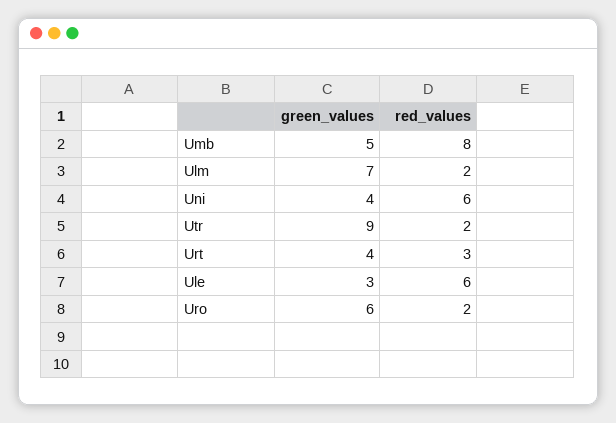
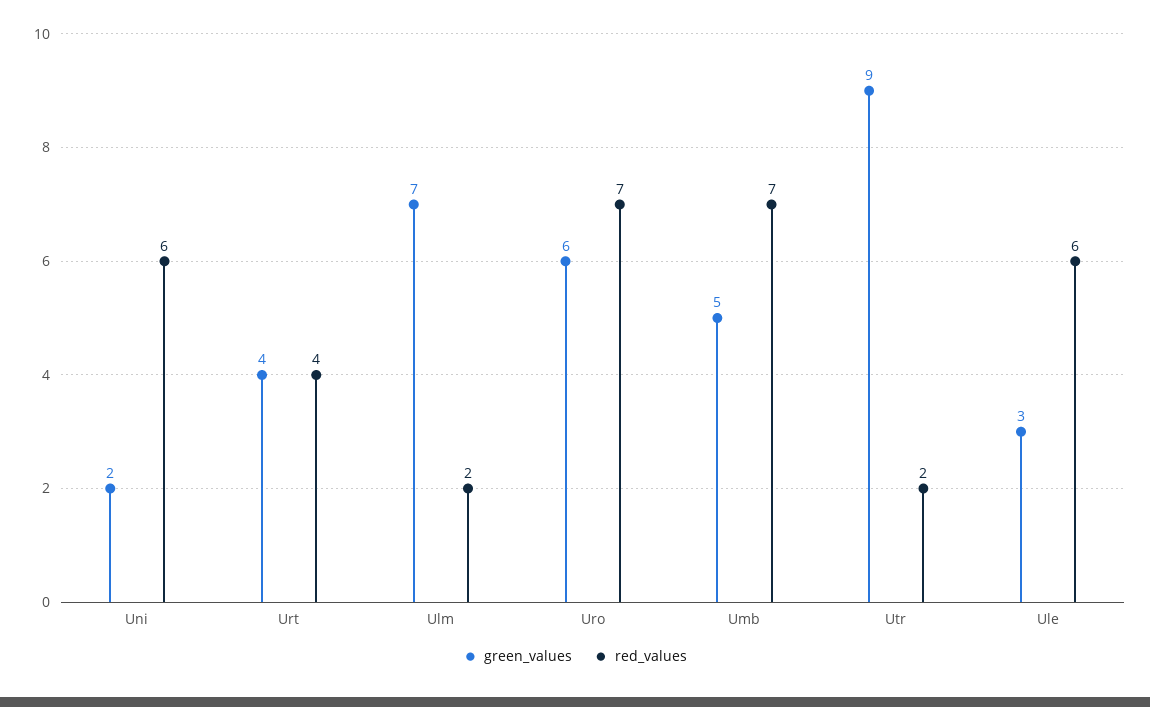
  {
    "green_values": {
      "Umb": 5,
      "Ulm": 7,
-     "Uni": 4,
+     "Uni": 2,
      "Utr": 9,
      "Urt": 4,
      "Ule": 3,
      "Uro": 6
    },
    "red_values": {
-     "Umb": 8,
+     "Umb": 7,
      "Ulm": 2,
      "Uni": 6,
      "Utr": 2,
-     "Urt": 3,
+     "Urt": 4,
      "Ule": 6,
-     "Uro": 2
+     "Uro": 7
    }
  }

